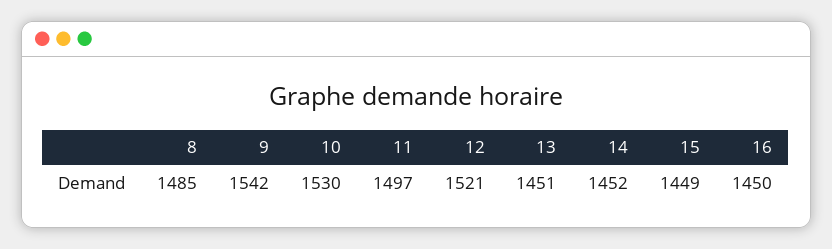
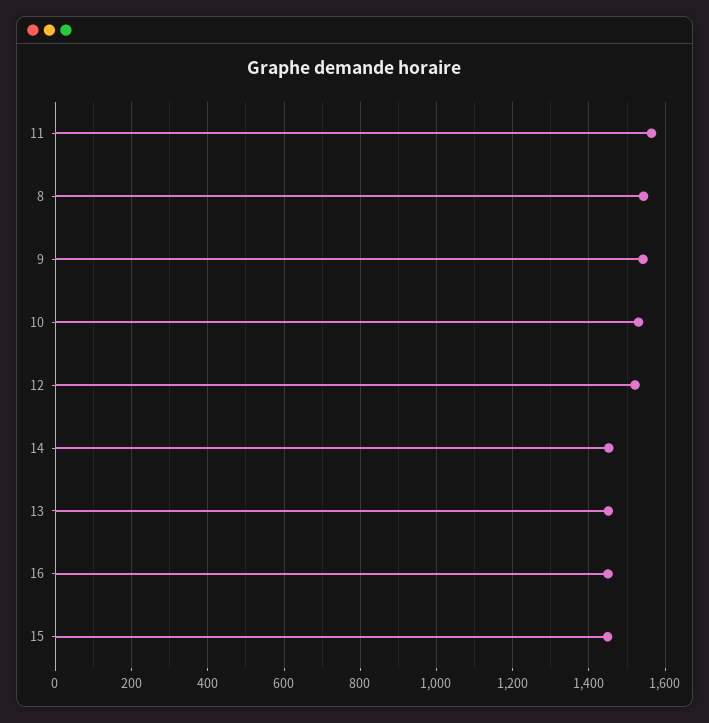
  {
-   "8": 1485,
+   "8": 1540,
    "9": 1542,
    "10": 1530,
-   "11": 1497,
+   "11": 1560,
    "12": 1521,
    "13": 1451,
    "14": 1452,
    "15": 1449,
    "16": 1450
  }

